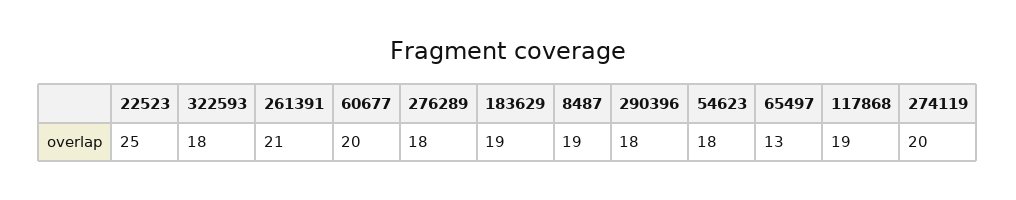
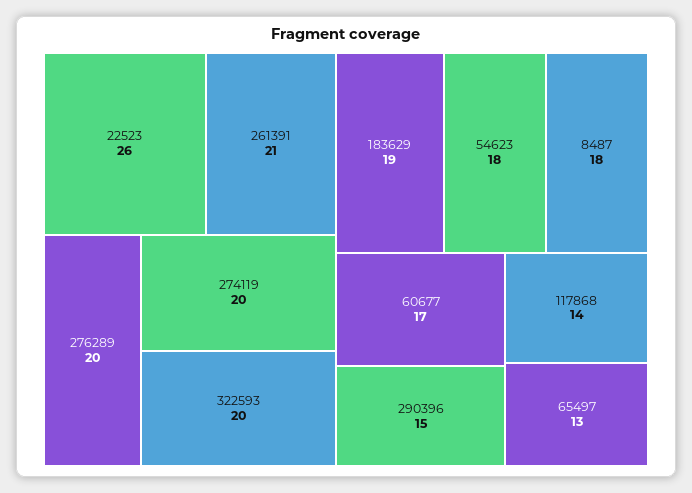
  {
-   "22523": 25,
+   "22523": 26,
-   "322593": 18,
+   "322593": 20,
    "261391": 21,
-   "60677": 20,
+   "60677": 17,
-   "276289": 18,
+   "276289": 20,
    "183629": 19,
-   "8487": 19,
+   "8487": 18,
-   "290396": 18,
+   "290396": 15,
    "54623": 18,
    "65497": 13,
-   "117868": 19,
+   "117868": 14,
    "274119": 20
  }

